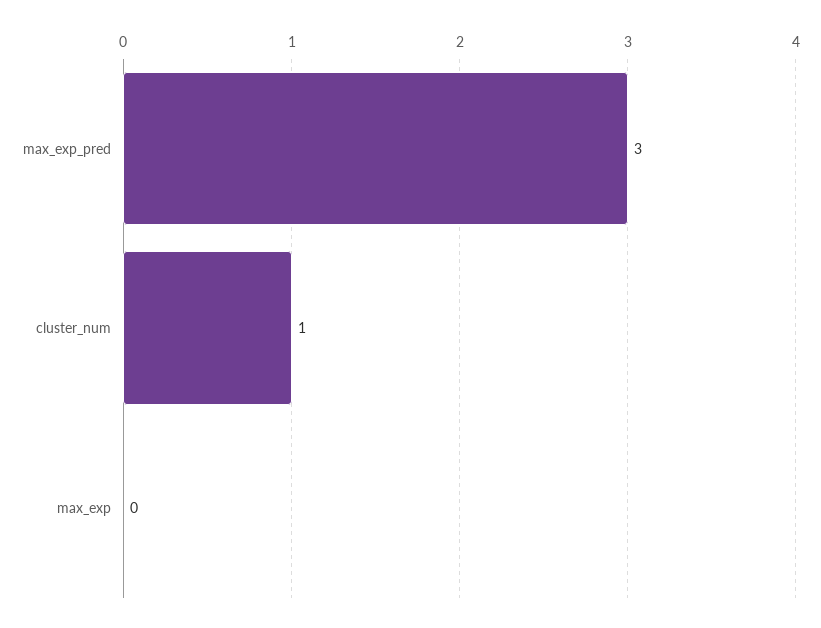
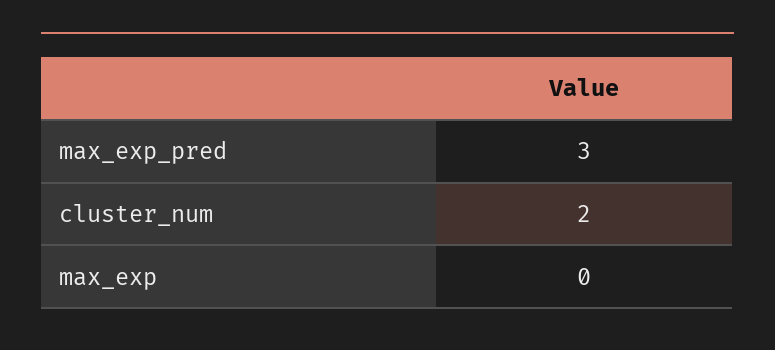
  {
    "max_exp_pred": 3,
-   "cluster_num": 1,
+   "cluster_num": 2,
    "max_exp": 0
  }

